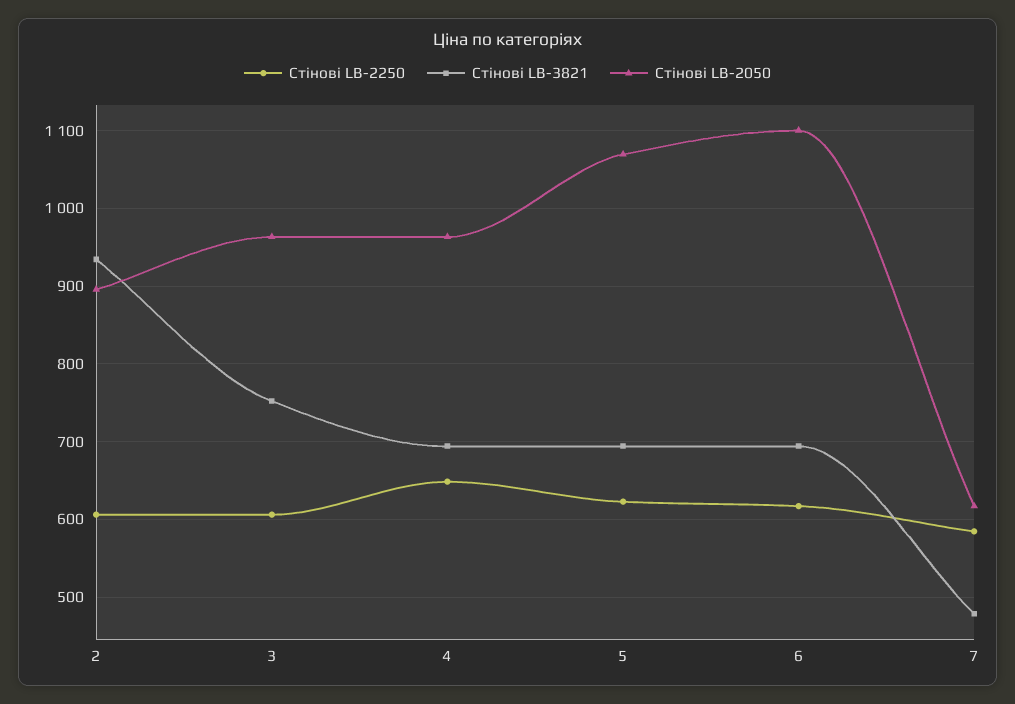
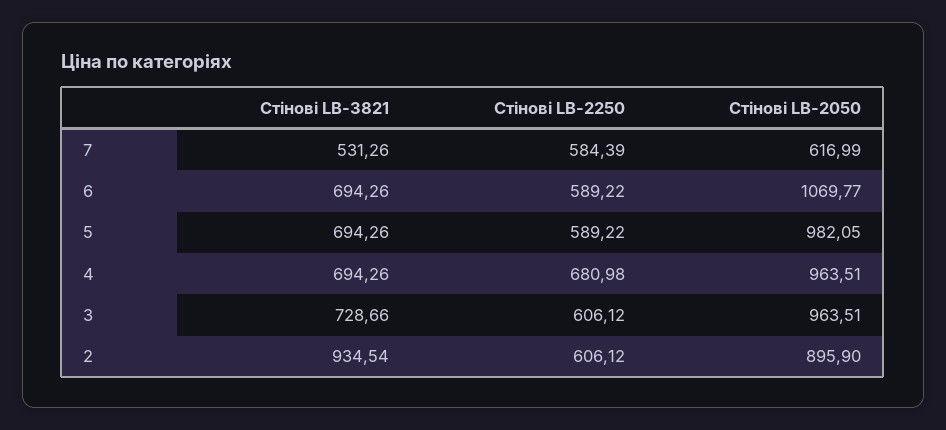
  {
    "Стінові LB-2250": {
      "2": 606.12,
      "3": 606.12,
-     "4": 650,
+     "4": 680.98,
-     "5": 620,
+     "5": 589.22,
-     "6": 620,
+     "6": 589.22,
      "7": 584.39
    },
    "Стінові LB-3821": {
      "2": 934.54,
-     "3": 750,
+     "3": 728.66,
      "4": 694.26,
      "5": 694.26,
      "6": 694.26,
-     "7": 480
+     "7": 531.26
    },
    "Стінові LB-2050": {
      "2": 895.9,
      "3": 963.51,
      "4": 963.51,
-     "5": 1070,
+     "5": 982.05,
-     "6": 1100,
+     "6": 1069.77,
      "7": 616.99
    }
  }

